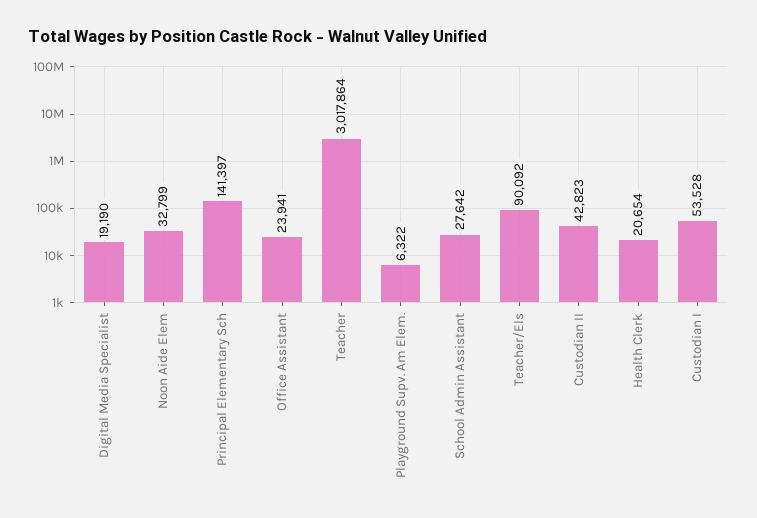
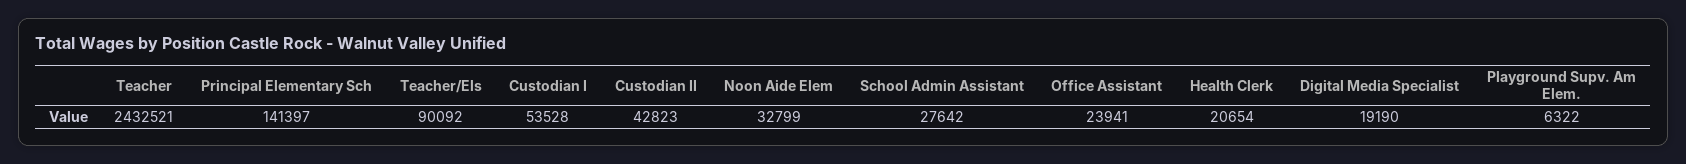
  {
    "Digital Media Specialist": 19190,
    "Noon Aide Elem": 32799,
    "Principal Elementary Sch": 141397,
    "Office Assistant": 23941,
-   "Teacher": 3017864,
+   "Teacher": 2432521,
    "Playground Supv. Am Elem.": 6322,
    "School Admin Assistant": 27642,
    "Teacher/Els": 90092,
    "Custodian II": 42823,
    "Health Clerk": 20654,
    "Custodian I": 53528
  }

